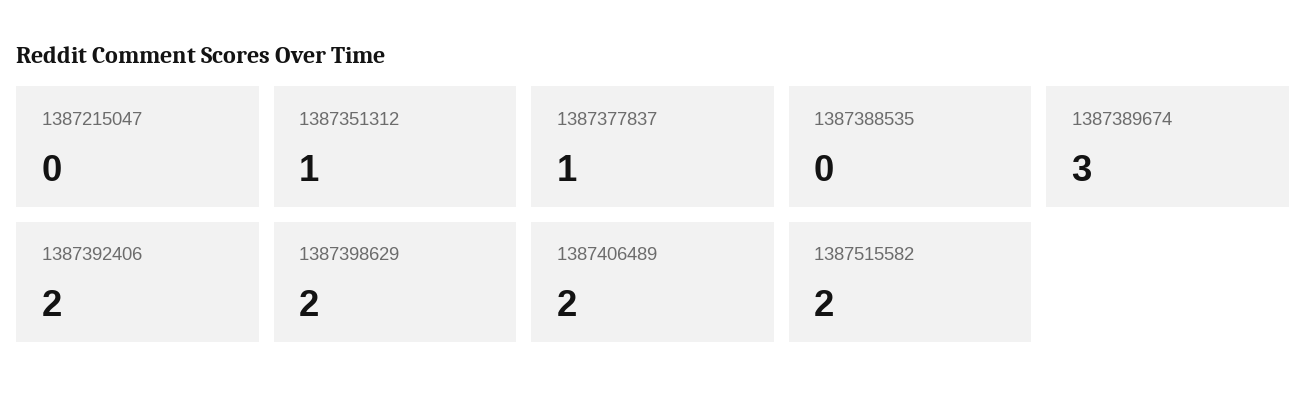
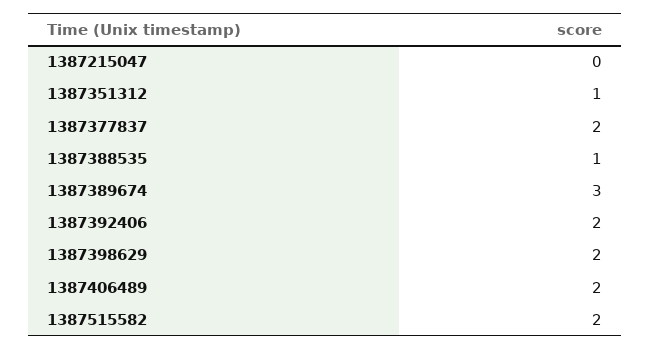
  {
    "1387215047": 0,
    "1387351312": 1,
-   "1387377837": 1,
+   "1387377837": 2,
-   "1387388535": 0,
+   "1387388535": 1,
    "1387389674": 3,
    "1387392406": 2,
    "1387398629": 2,
    "1387406489": 2,
    "1387515582": 2
  }

